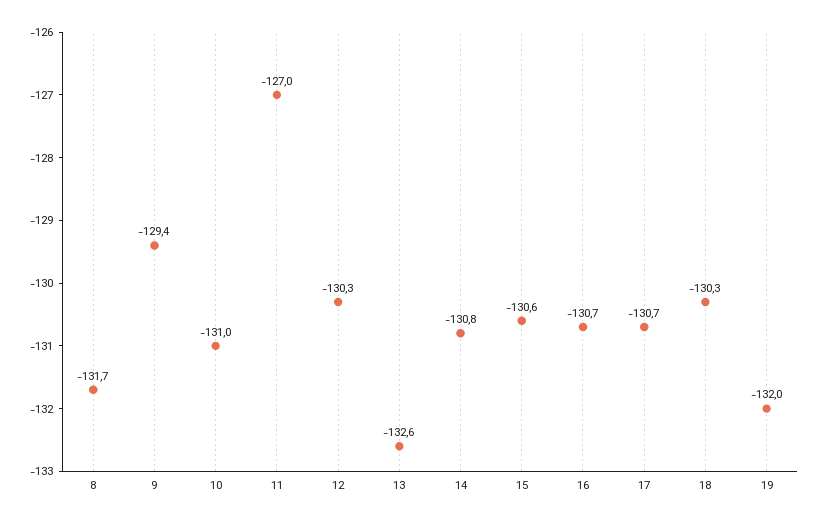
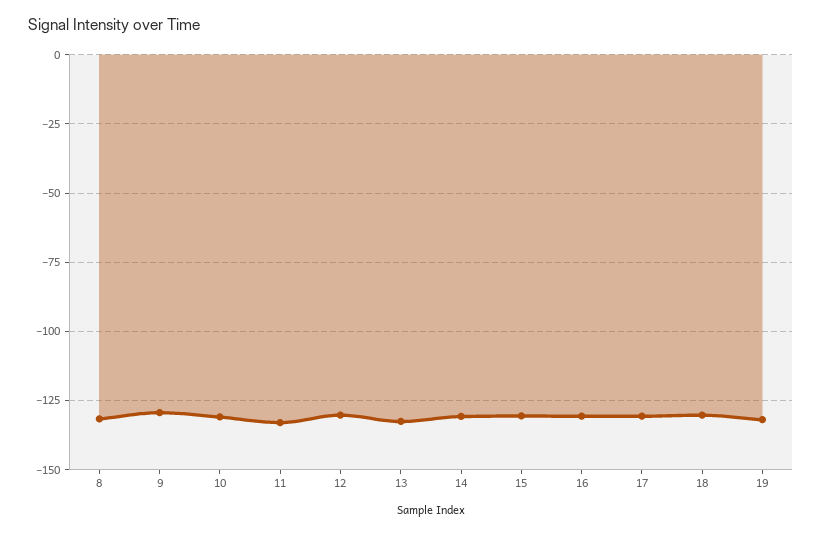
  {
    "8": -131.7,
    "9": -129.4,
    "10": -131,
-   "11": -127,
+   "11": -132.5,
    "12": -130.3,
    "13": -132.6,
    "14": -130.8,
    "15": -130.6,
    "16": -130.7,
    "17": -130.7,
    "18": -130.3,
    "19": -132
  }

